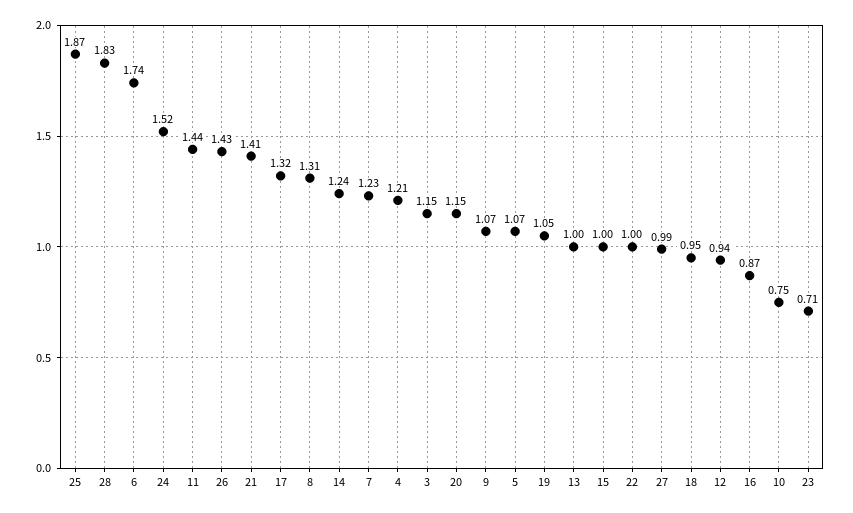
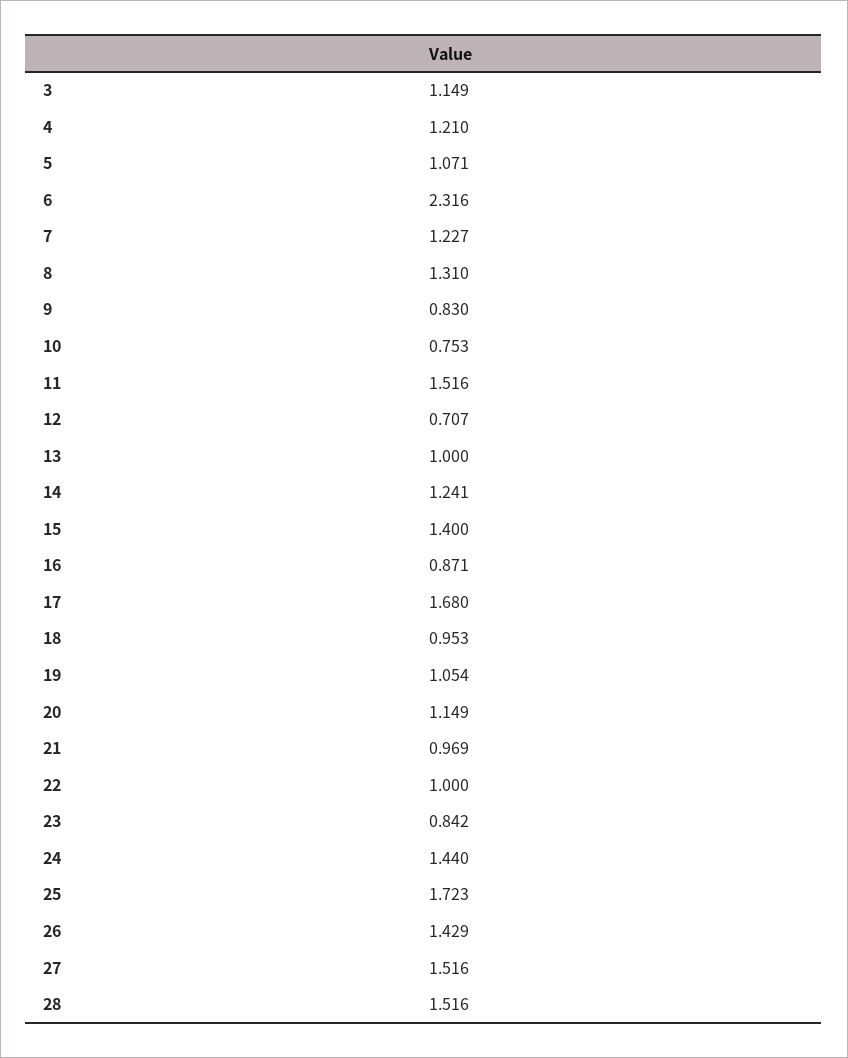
  {
-   "25": 1.87,
+   "25": 1.723,
-   "28": 1.83,
+   "28": 1.516,
-   "6": 1.74,
+   "6": 2.316,
-   "24": 1.52,
+   "24": 1.44,
-   "11": 1.44,
+   "11": 1.516,
    "26": 1.429,
-   "21": 1.41,
+   "21": 0.969,
-   "17": 1.32,
+   "17": 1.68,
    "8": 1.31,
    "14": 1.241,
    "7": 1.227,
    "4": 1.21,
    "3": 1.149,
    "20": 1.149,
-   "9": 1.07,
+   "9": 0.83,
    "5": 1.071,
    "19": 1.054,
    "13": 1,
-   "15": 1,
+   "15": 1.4,
    "22": 1,
-   "27": 0.99,
+   "27": 1.516,
    "18": 0.953,
-   "12": 0.94,
+   "12": 0.707,
    "16": 0.871,
    "10": 0.753,
-   "23": 0.71
+   "23": 0.842
  }

